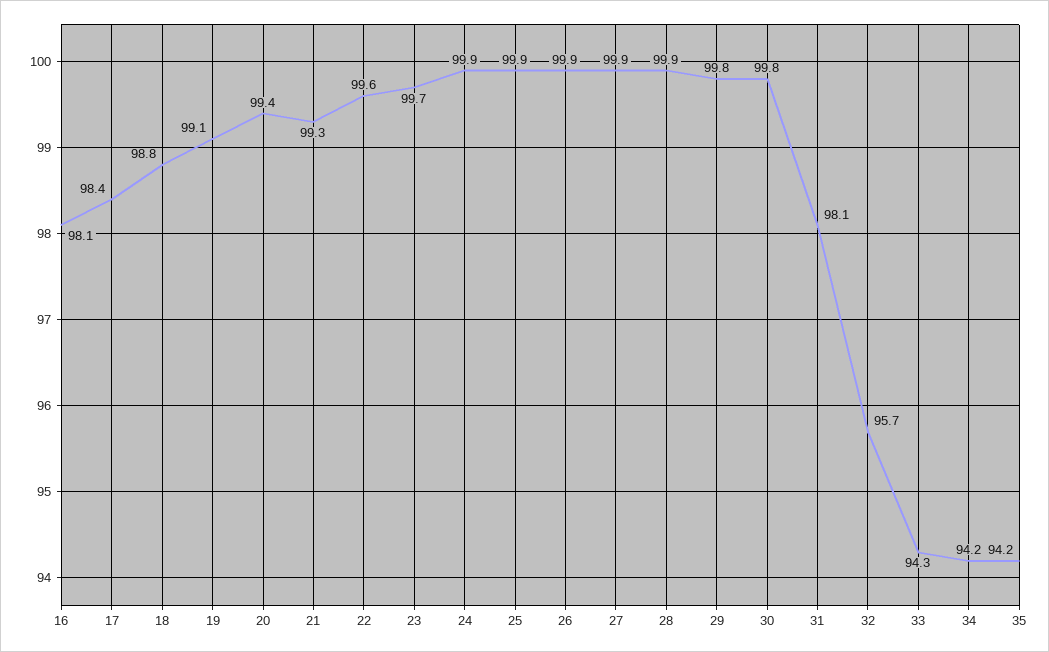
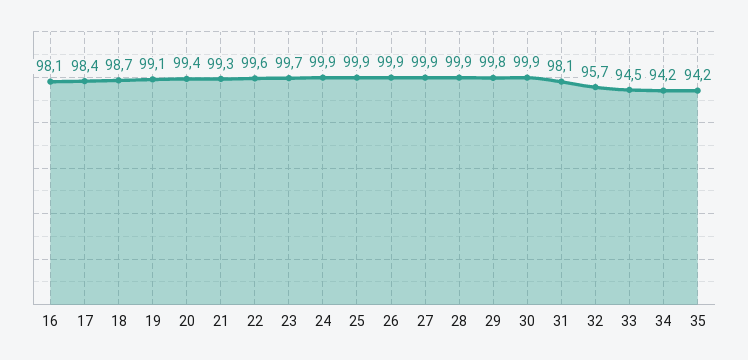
  {
    "16": 98.1,
    "17": 98.4,
-   "18": 98.8,
+   "18": 98.7,
    "19": 99.1,
    "20": 99.4,
    "21": 99.3,
    "22": 99.6,
    "23": 99.7,
    "24": 99.9,
    "25": 99.9,
    "26": 99.9,
    "27": 99.9,
    "28": 99.9,
    "29": 99.8,
-   "30": 99.8,
+   "30": 99.9,
    "31": 98.1,
    "32": 95.7,
-   "33": 94.3,
+   "33": 94.5,
    "34": 94.2,
    "35": 94.2
  }

